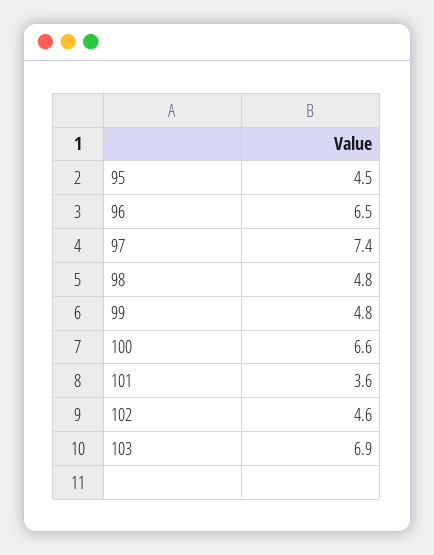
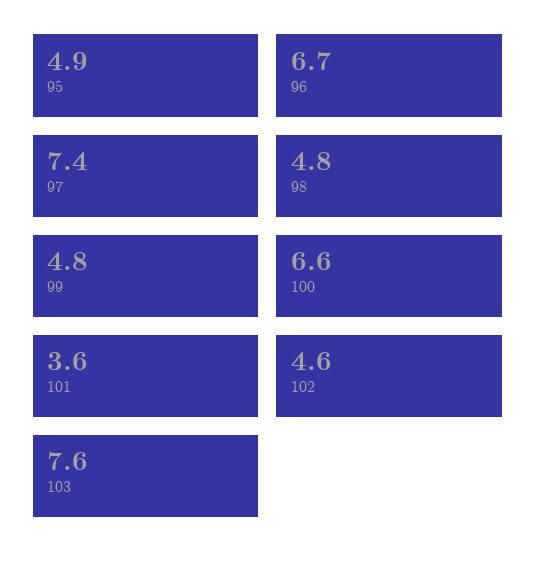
  {
-   "95": 4.5,
+   "95": 4.9,
-   "96": 6.5,
+   "96": 6.7,
    "97": 7.4,
    "98": 4.8,
    "99": 4.8,
    "100": 6.6,
    "101": 3.6,
    "102": 4.6,
-   "103": 6.9
+   "103": 7.6
  }

